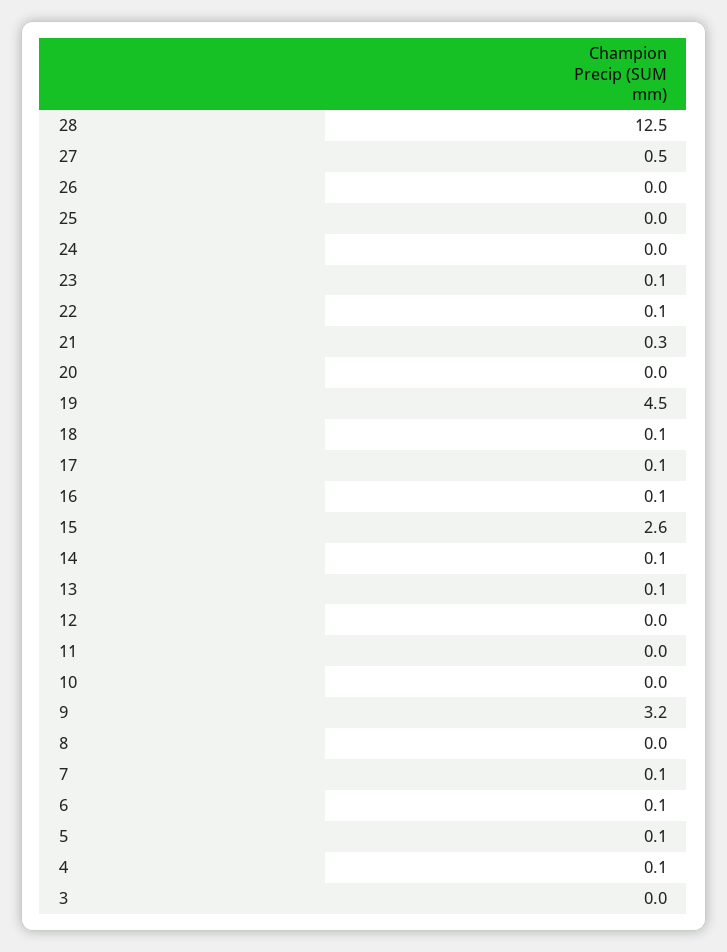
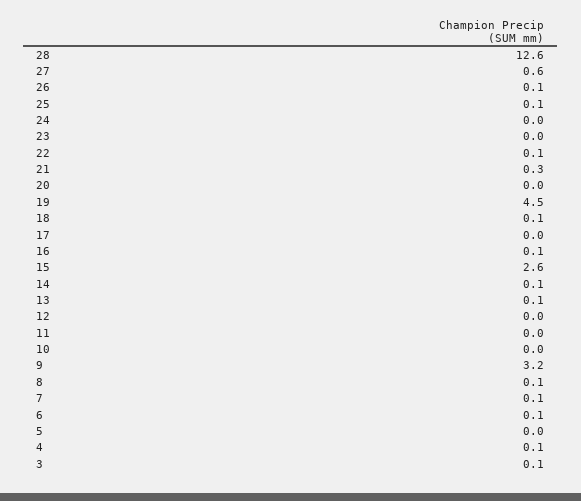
  {
-   "28": 12.5,
+   "28": 12.6,
-   "27": 0.5,
+   "27": 0.6,
-   "26": 0,
+   "26": 0.1,
-   "25": 0,
+   "25": 0.1,
    "24": 0,
-   "23": 0.1,
+   "23": 0,
    "22": 0.1,
    "21": 0.3,
    "20": 0,
    "19": 4.5,
    "18": 0.1,
-   "17": 0.1,
+   "17": 0,
    "16": 0.1,
    "15": 2.6,
    "14": 0.1,
    "13": 0.1,
    "12": 0,
    "11": 0,
    "10": 0,
    "9": 3.2,
-   "8": 0,
+   "8": 0.1,
    "7": 0.1,
    "6": 0.1,
-   "5": 0.1,
+   "5": 0,
    "4": 0.1,
-   "3": 0
+   "3": 0.1
  }

